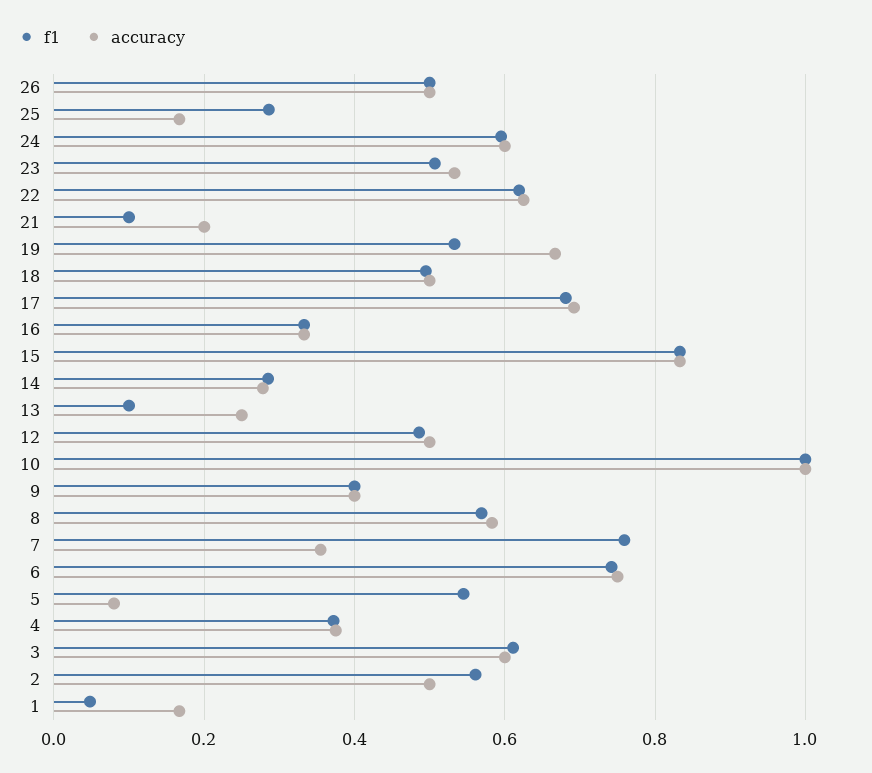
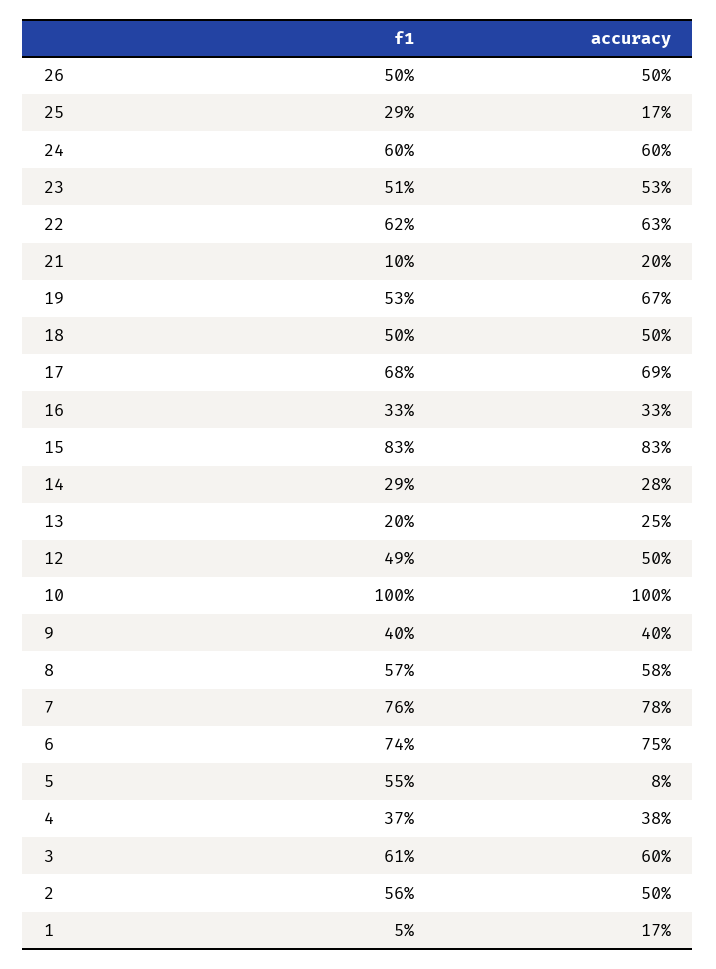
  {
    "f1": {
      "26": 0.5,
      "25": 0.29,
      "24": 0.6,
      "23": 0.51,
      "22": 0.62,
      "21": 0.1,
      "19": 0.53,
      "18": 0.5,
      "17": 0.68,
      "16": 0.33,
      "15": 0.83,
      "14": 0.29,
-     "13": 0.1,
+     "13": 0.2,
      "12": 0.49,
      "10": 1,
      "9": 0.4,
      "8": 0.57,
      "7": 0.76,
      "6": 0.74,
      "5": 0.55,
      "4": 0.37,
      "3": 0.61,
      "2": 0.56,
      "1": 0.05
    },
    "accuracy": {
      "26": 0.5,
      "25": 0.17,
      "24": 0.6,
      "23": 0.53,
      "22": 0.63,
      "21": 0.2,
      "19": 0.67,
      "18": 0.5,
      "17": 0.69,
      "16": 0.33,
      "15": 0.83,
      "14": 0.28,
      "13": 0.25,
      "12": 0.5,
      "10": 1,
      "9": 0.4,
      "8": 0.58,
-     "7": 0.36,
+     "7": 0.78,
      "6": 0.75,
      "5": 0.08,
      "4": 0.38,
      "3": 0.6,
      "2": 0.5,
      "1": 0.17
    }
  }

